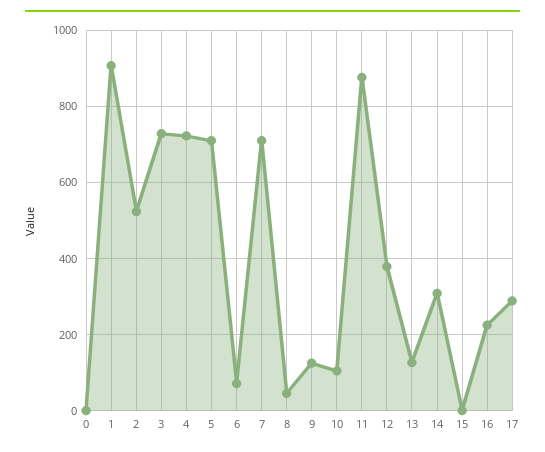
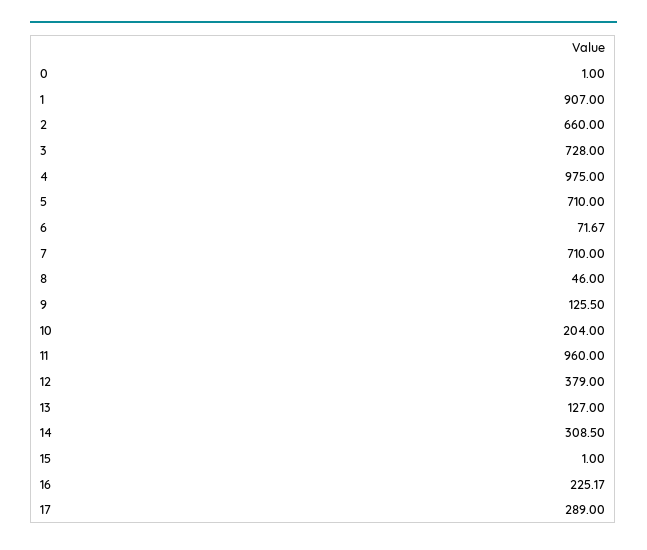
  {
    "0": 1,
    "1": 907,
-   "2": 520,
+   "2": 660,
    "3": 728,
-   "4": 720,
+   "4": 975,
    "5": 710,
    "6": 71.67,
    "7": 710,
    "8": 46,
    "9": 125.5,
-   "10": 100,
+   "10": 204,
-   "11": 880,
+   "11": 960,
    "12": 379,
    "13": 127,
    "14": 308.5,
    "15": 1,
    "16": 225.17,
    "17": 289
  }

